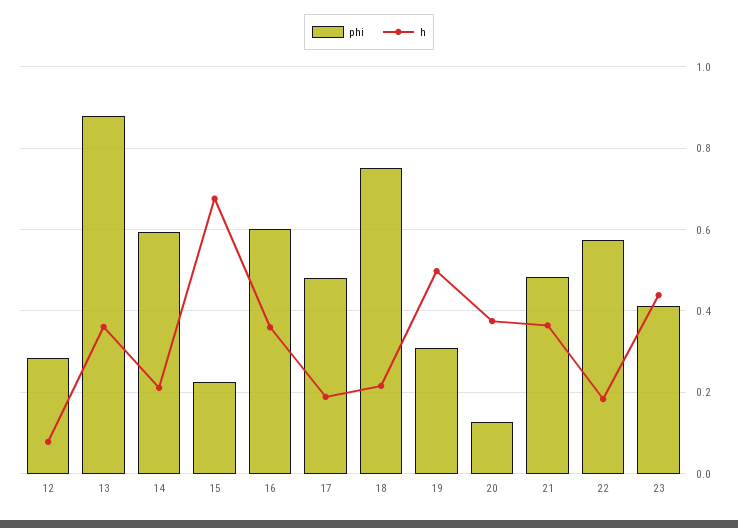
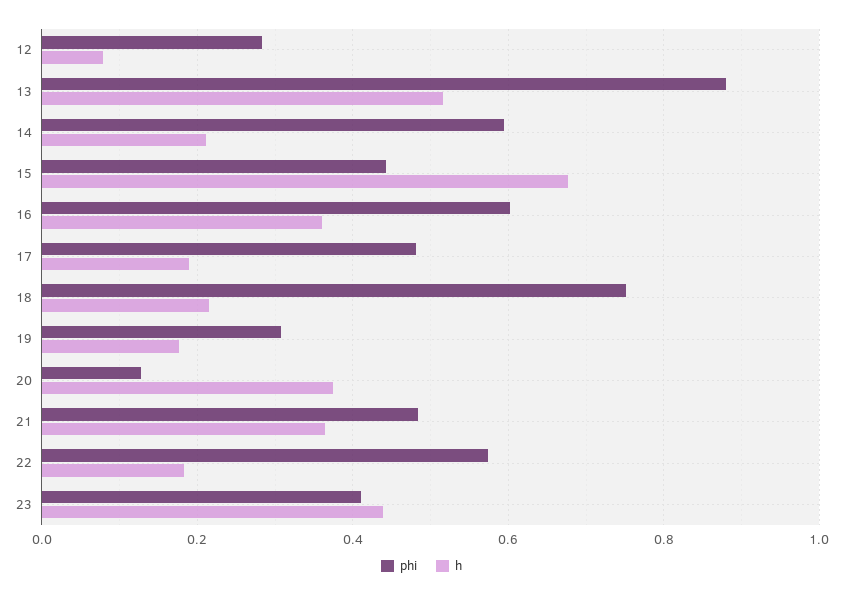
  {
    "phi": {
      "12": 0.28,
      "13": 0.88,
      "14": 0.6,
-     "15": 0.22,
+     "15": 0.44,
      "16": 0.6,
      "17": 0.48,
      "18": 0.76,
      "19": 0.3,
      "20": 0.12,
      "21": 0.48,
      "22": 0.58,
      "23": 0.42
    },
    "h": {
      "12": 0.08,
-     "13": 0.36,
+     "13": 0.52,
      "14": 0.22,
      "15": 0.68,
      "16": 0.36,
      "17": 0.18,
      "18": 0.22,
-     "19": 0.5,
+     "19": 0.18,
      "20": 0.38,
      "21": 0.36,
      "22": 0.18,
      "23": 0.44
    }
  }

